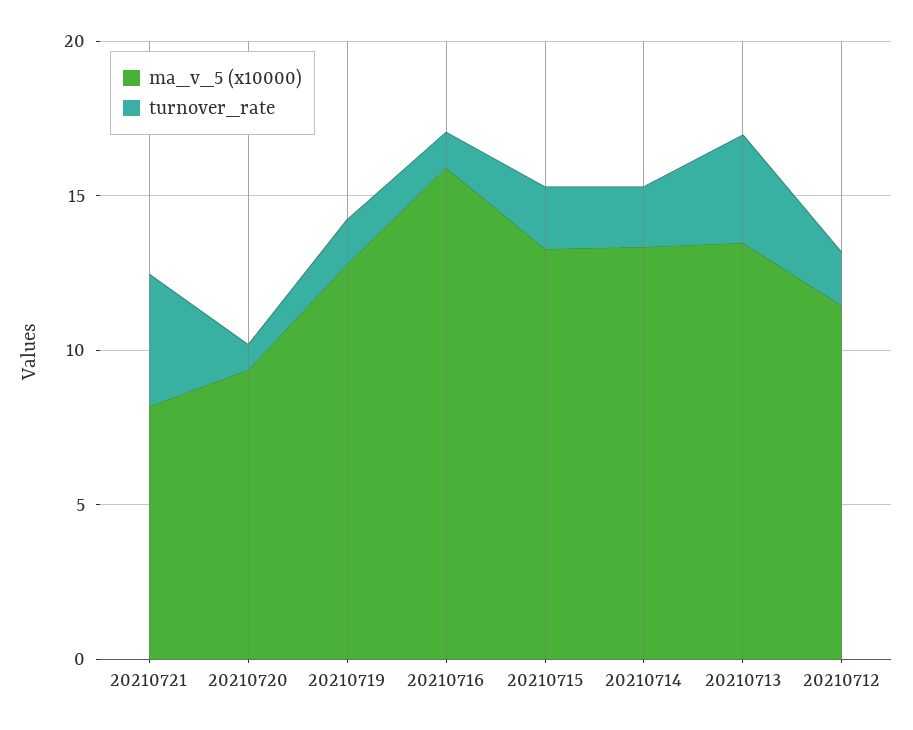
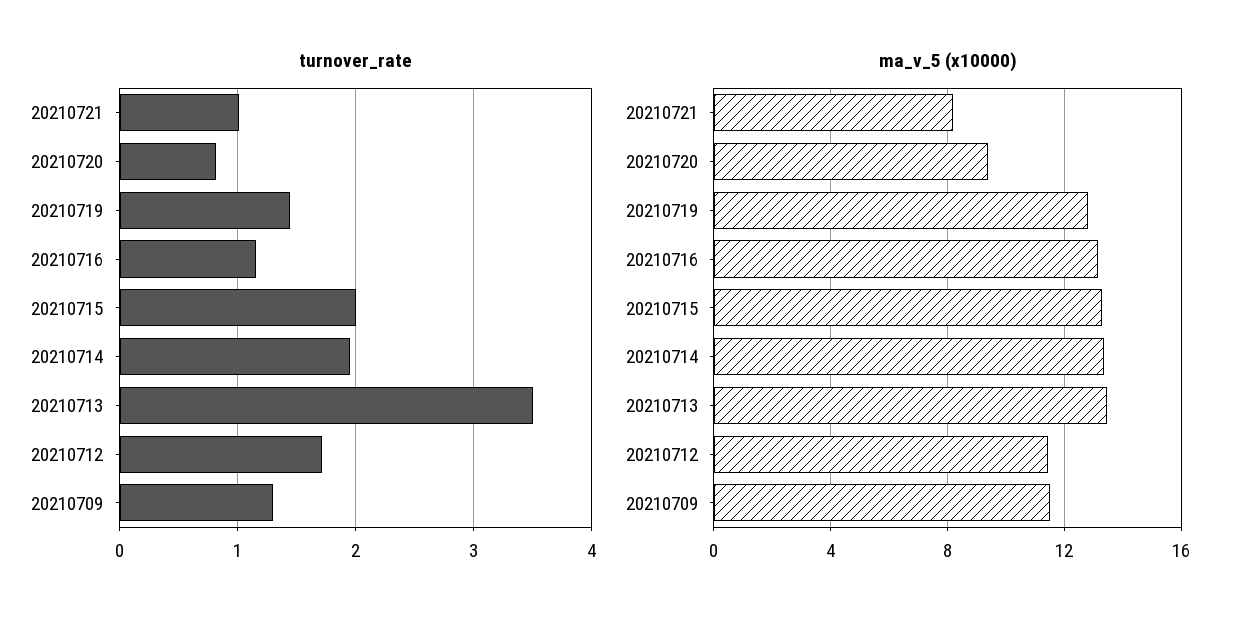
  {
    "ma_v_5 (x10000)": {
      "20210721": 8,
      "20210720": 9.5,
      "20210719": 13,
-     "20210716": 16,
+     "20210716": 13,
      "20210715": 13.5,
      "20210714": 13.5,
      "20210713": 13.5,
-     "20210712": 11.5
+     "20210712": 11.5,
+     "20210709": 11.5
    },
    "turnover_rate": {
-     "20210721": 4,
+     "20210721": 1,
      "20210720": 0.8,
      "20210719": 1.4,
      "20210716": 1.2,
      "20210715": 2,
      "20210714": 2,
      "20210713": 3.5,
-     "20210712": 1.7
+     "20210712": 1.7,
+     "20210709": 1.3
    }
  }

